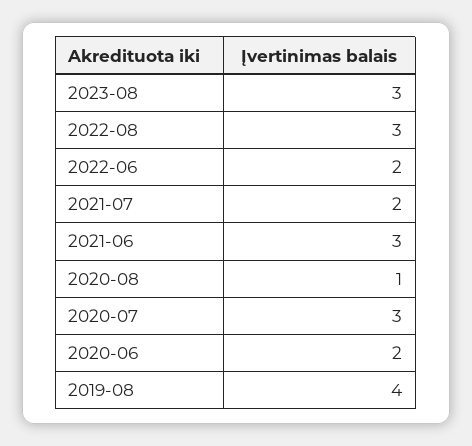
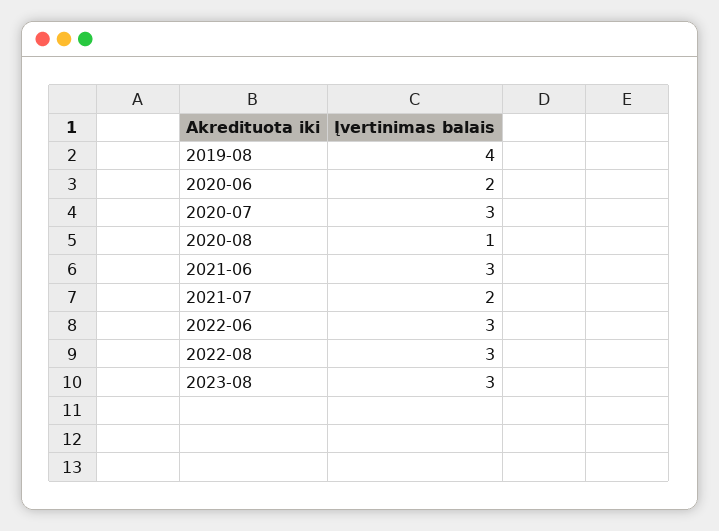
  {
    "2023-08": 3,
    "2022-08": 3,
-   "2022-06": 2,
+   "2022-06": 3,
    "2021-07": 2,
    "2021-06": 3,
    "2020-08": 1,
    "2020-07": 3,
    "2020-06": 2,
    "2019-08": 4
  }

